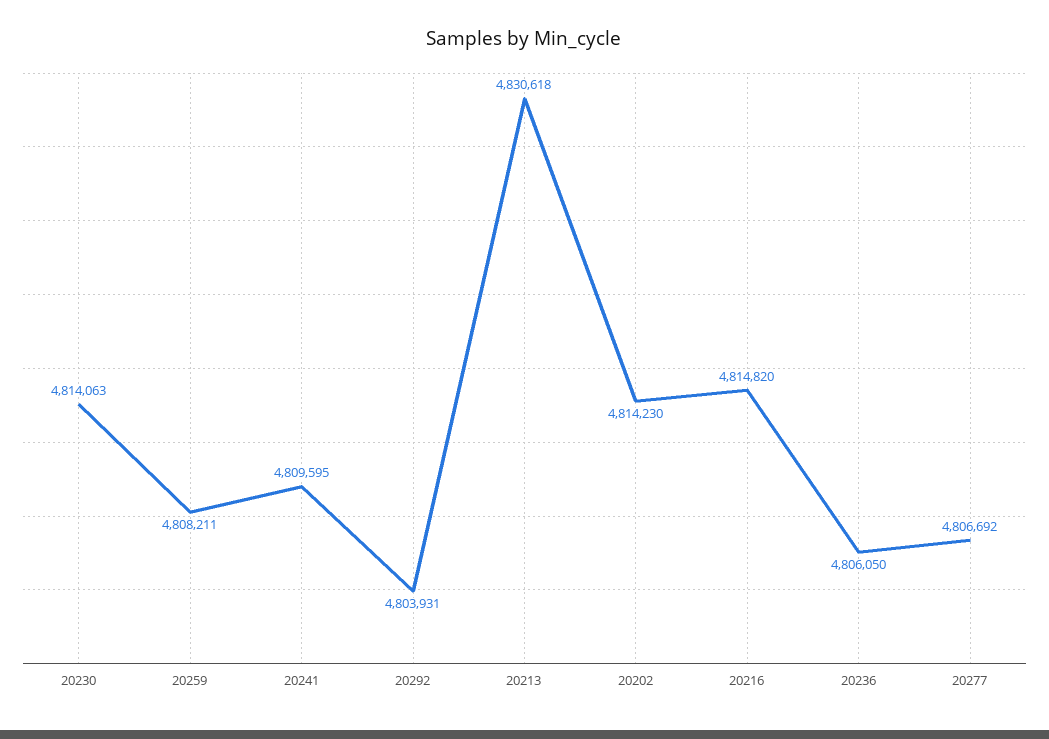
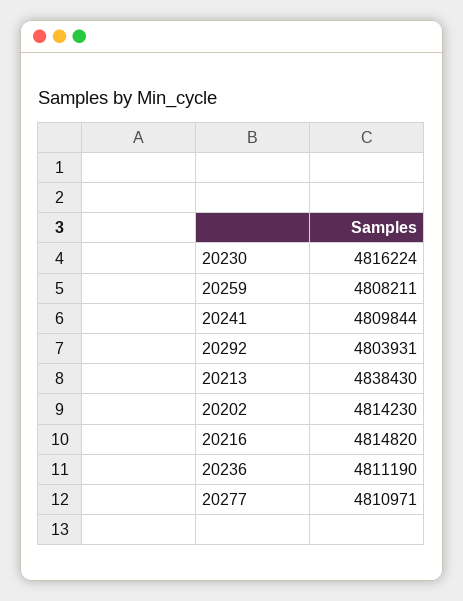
  {
-   "20230": 4814063,
+   "20230": 4816224,
    "20259": 4808211,
-   "20241": 4809595,
+   "20241": 4809844,
    "20292": 4803931,
-   "20213": 4830618,
+   "20213": 4838430,
    "20202": 4814230,
    "20216": 4814820,
-   "20236": 4806050,
+   "20236": 4811190,
-   "20277": 4806692
+   "20277": 4810971
  }

